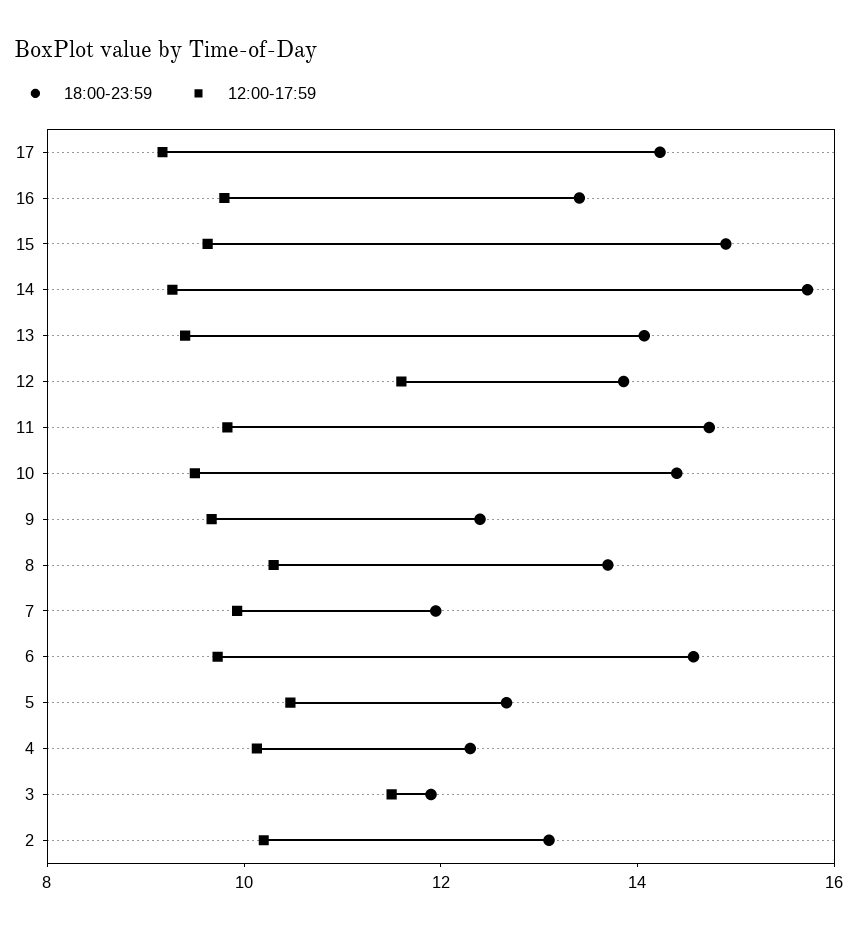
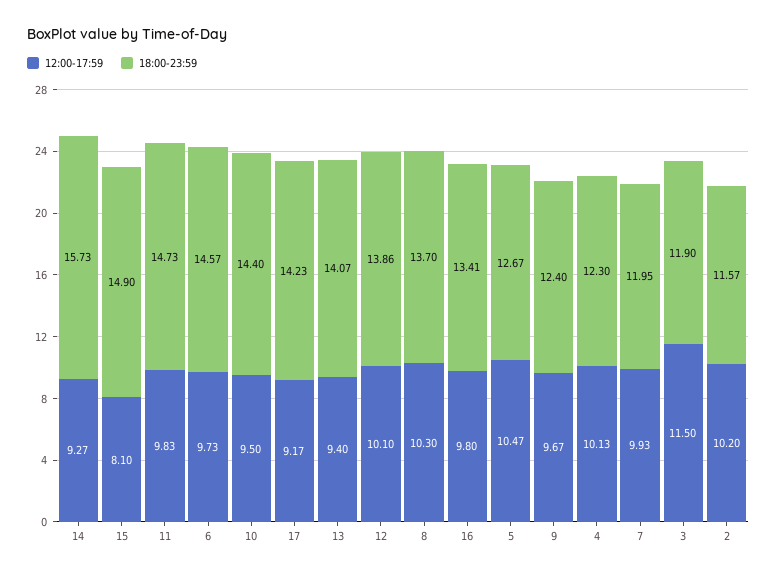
  {
    "18:00-23:59": {
      "17": 14.23,
      "16": 13.41,
      "15": 14.9,
      "14": 15.73,
      "13": 14.07,
      "12": 13.86,
      "11": 14.73,
      "10": 14.4,
      "9": 12.4,
      "8": 13.7,
      "7": 11.95,
      "6": 14.57,
      "5": 12.67,
      "4": 12.3,
      "3": 11.9,
-     "2": 13
+     "2": 11.57
    },
    "12:00-17:59": {
      "17": 9.17,
      "16": 9.8,
-     "15": 9.5,
+     "15": 8.1,
      "14": 9.27,
      "13": 9.4,
-     "12": 11.5,
+     "12": 10.1,
      "11": 9.83,
      "10": 9.5,
      "9": 9.67,
      "8": 10.3,
      "7": 9.93,
      "6": 9.73,
      "5": 10.47,
      "4": 10.13,
      "3": 11.5,
      "2": 10.2
    }
  }

